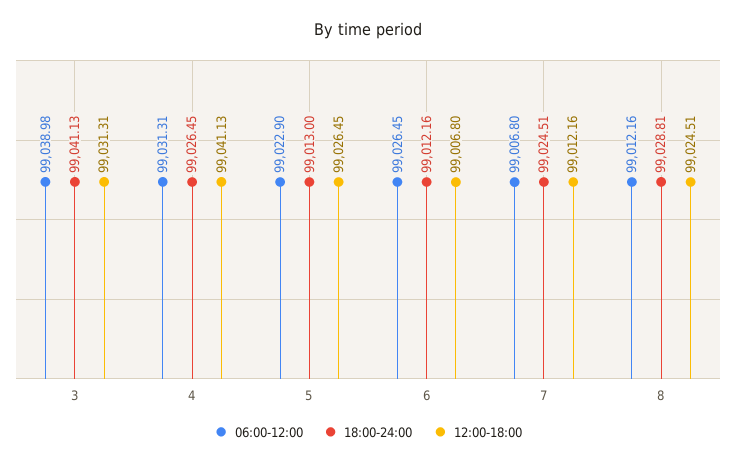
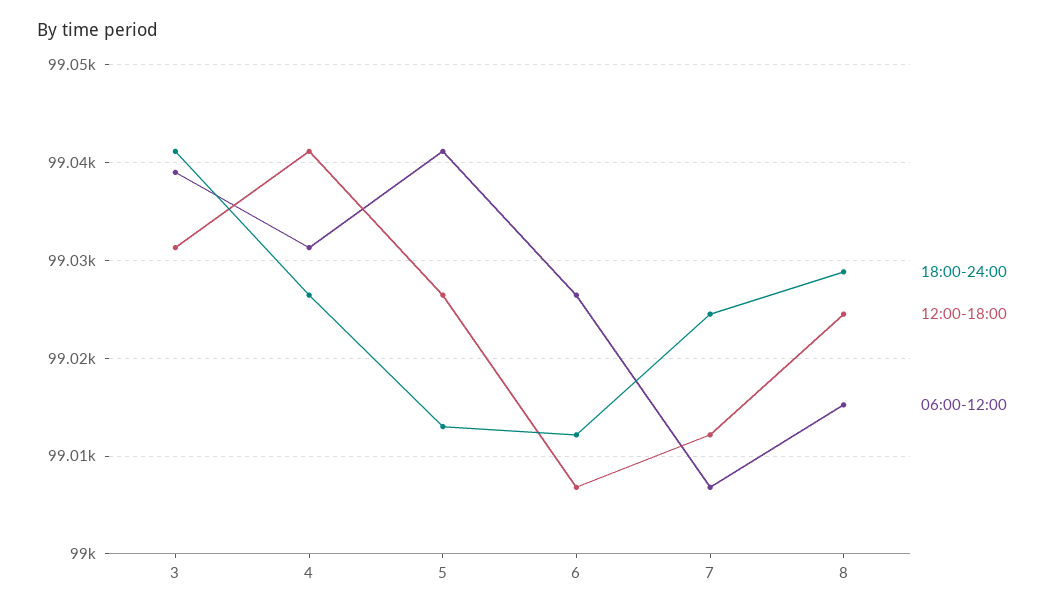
  {
    "06:00-12:00": {
      "3": 99038.98,
      "4": 99031.31,
-     "5": 99022.9,
+     "5": 99041,
      "6": 99026.45,
      "7": 99006.8,
-     "8": 99012.16
+     "8": 99015
    },
    "18:00-24:00": {
      "3": 99041.13,
      "4": 99026.45,
      "5": 99013,
      "6": 99012.16,
      "7": 99024.51,
      "8": 99028.81
    },
    "12:00-18:00": {
      "3": 99031.31,
      "4": 99041.13,
      "5": 99026.45,
      "6": 99006.8,
      "7": 99012.16,
      "8": 99024.51
    }
  }

